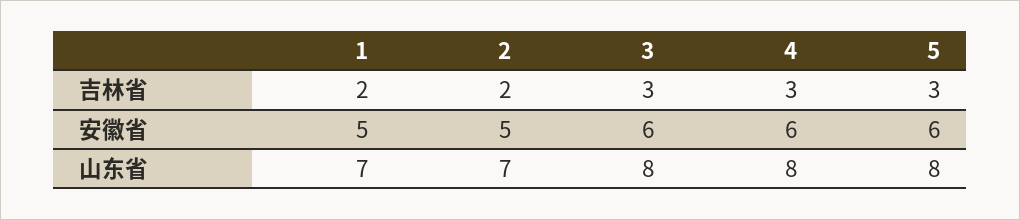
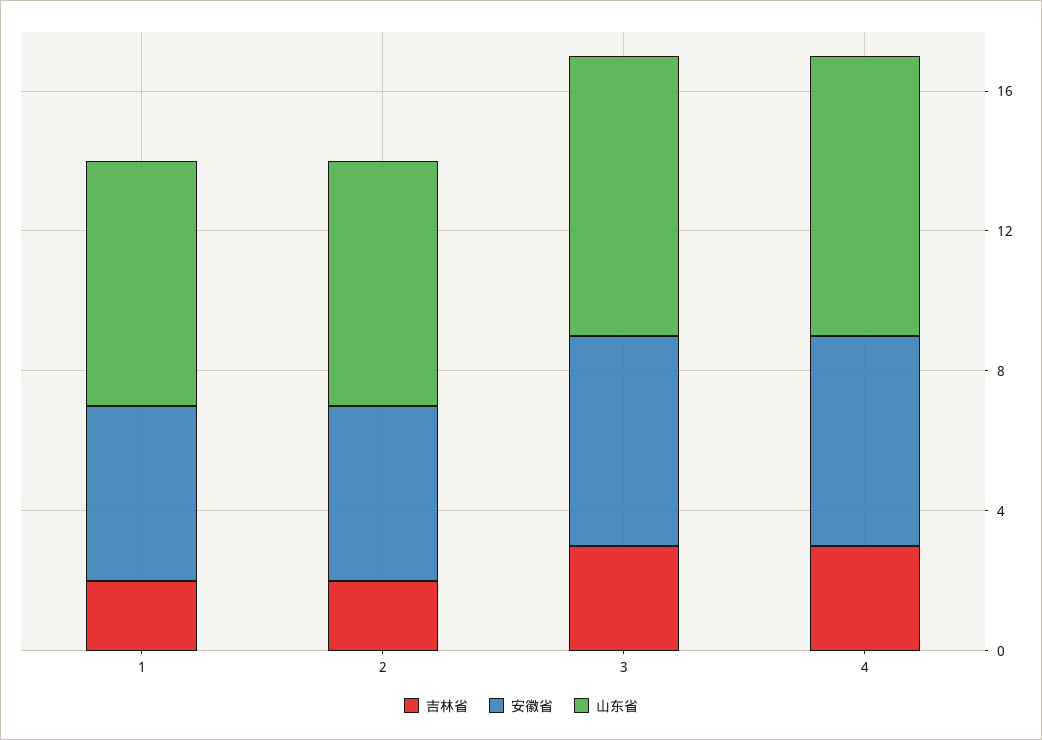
  {
    "吉林省": {
      "1": 2,
      "2": 2,
      "3": 3,
-     "4": 3,
+     "4": 3
-     "5": 3
    },
    "安徽省": {
      "1": 5,
      "2": 5,
      "3": 6,
-     "4": 6,
+     "4": 6
-     "5": 6
    },
    "山东省": {
      "1": 7,
      "2": 7,
      "3": 8,
-     "4": 8,
+     "4": 8
-     "5": 8
    }
  }

